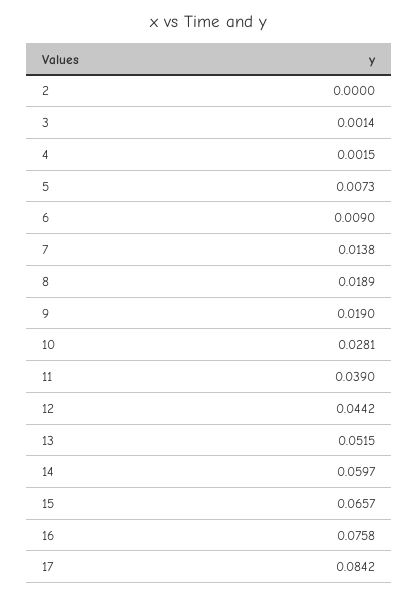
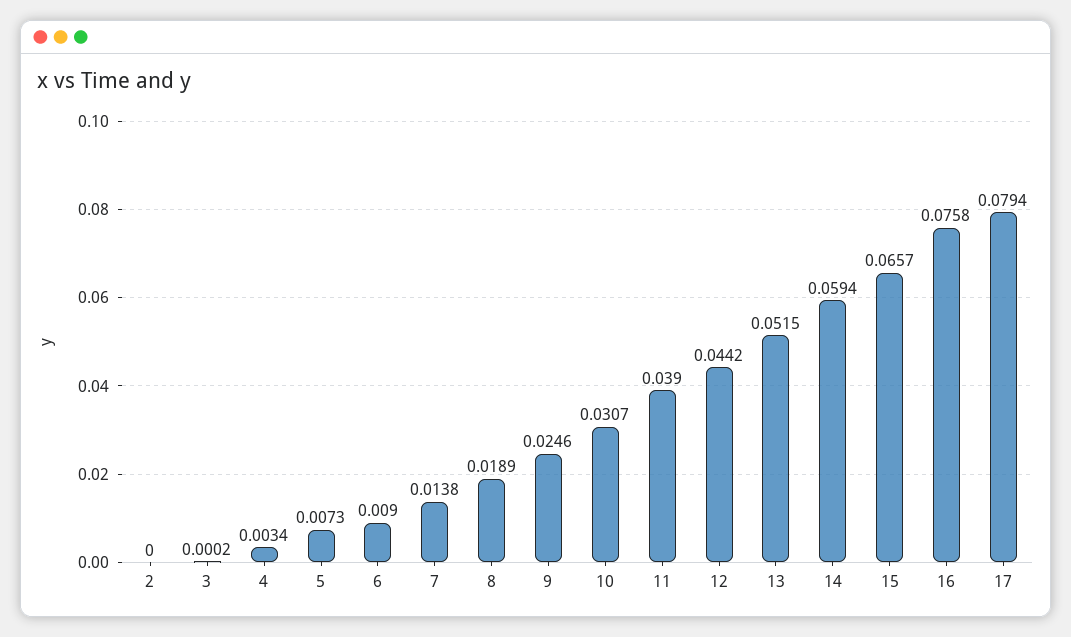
  {
    "2": 0,
-   "3": 0.0014,
+   "3": 0.0002,
-   "4": 0.0015,
+   "4": 0.0034,
    "5": 0.0073,
    "6": 0.009,
    "7": 0.0138,
    "8": 0.0189,
-   "9": 0.019,
+   "9": 0.0246,
-   "10": 0.0281,
+   "10": 0.0307,
    "11": 0.039,
    "12": 0.0442,
    "13": 0.0515,
-   "14": 0.0597,
+   "14": 0.0594,
    "15": 0.0657,
    "16": 0.0758,
-   "17": 0.0842
+   "17": 0.0794
  }

